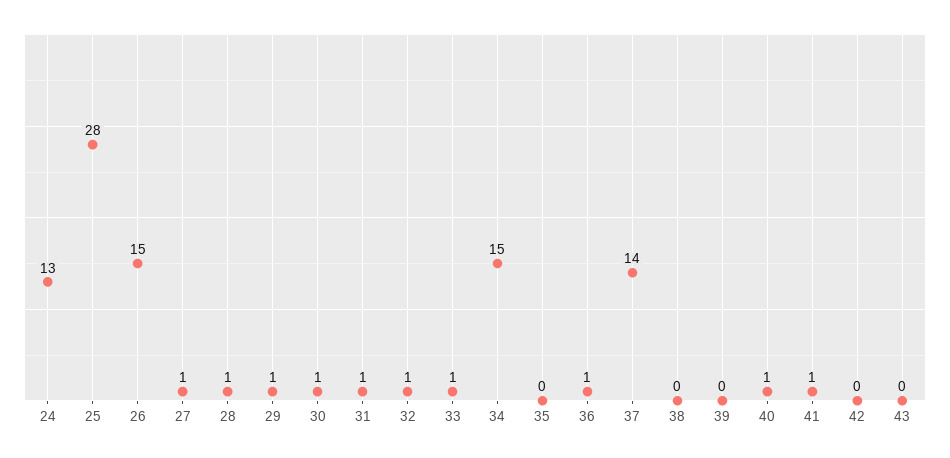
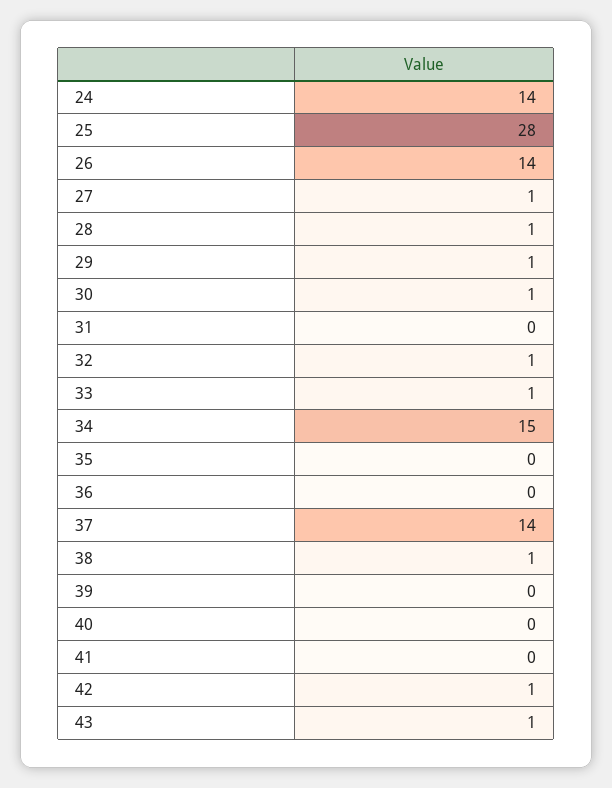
  {
-   "24": 13,
+   "24": 14,
    "25": 28,
-   "26": 15,
+   "26": 14,
    "27": 1,
    "28": 1,
    "29": 1,
    "30": 1,
-   "31": 1,
+   "31": 0,
    "32": 1,
    "33": 1,
    "34": 15,
    "35": 0,
-   "36": 1,
+   "36": 0,
    "37": 14,
-   "38": 0,
+   "38": 1,
    "39": 0,
-   "40": 1,
+   "40": 0,
-   "41": 1,
+   "41": 0,
-   "42": 0,
+   "42": 1,
-   "43": 0
+   "43": 1
  }

